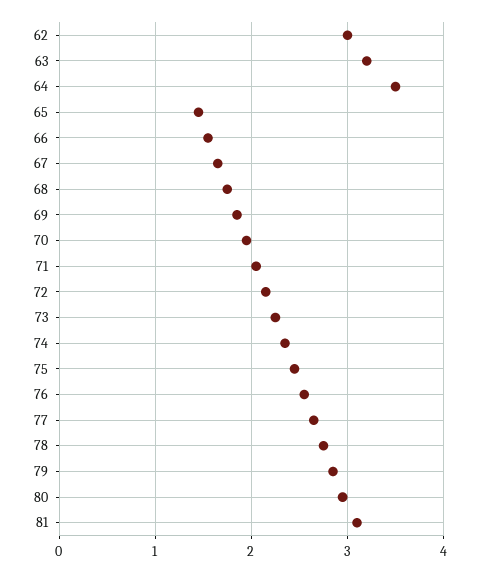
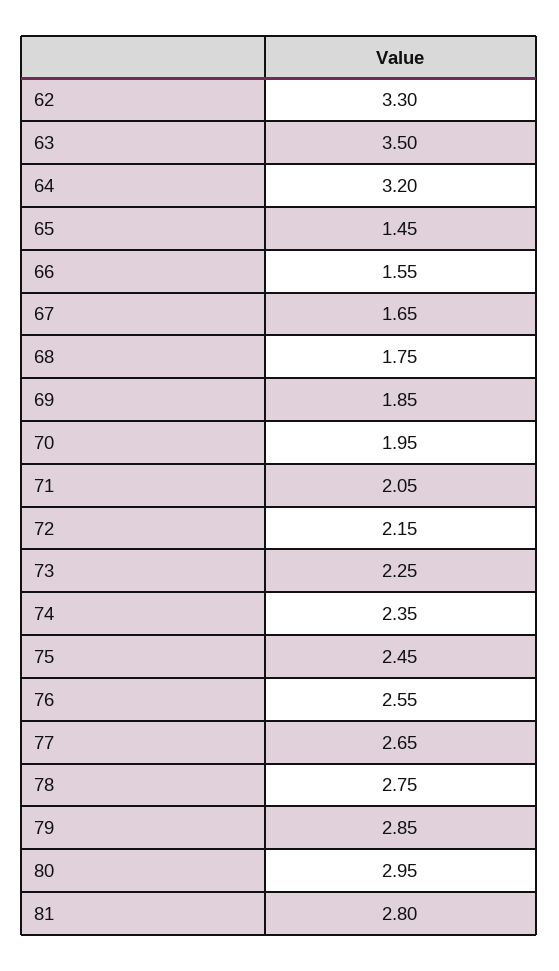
  {
-   "62": 3,
+   "62": 3.3,
-   "63": 3.2,
+   "63": 3.5,
-   "64": 3.5,
+   "64": 3.2,
    "65": 1.45,
    "66": 1.55,
    "67": 1.65,
    "68": 1.75,
    "69": 1.85,
    "70": 1.95,
    "71": 2.05,
    "72": 2.15,
    "73": 2.25,
    "74": 2.35,
    "75": 2.45,
    "76": 2.55,
    "77": 2.65,
    "78": 2.75,
    "79": 2.85,
    "80": 2.95,
-   "81": 3.1
+   "81": 2.8
  }

